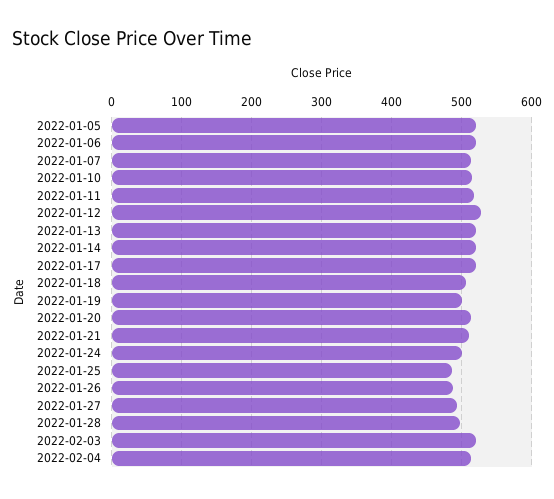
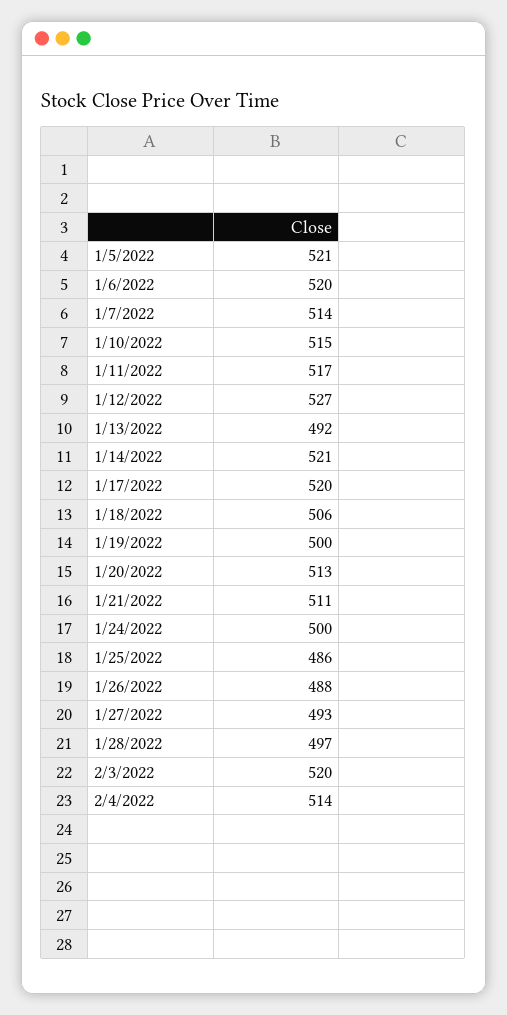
  {
    "2022-01-05": 521,
    "2022-01-06": 520,
    "2022-01-07": 514,
    "2022-01-10": 515,
    "2022-01-11": 517,
    "2022-01-12": 527,
-   "2022-01-13": 520,
+   "2022-01-13": 492,
    "2022-01-14": 521,
    "2022-01-17": 520,
    "2022-01-18": 506,
    "2022-01-19": 500,
    "2022-01-20": 513,
    "2022-01-21": 511,
    "2022-01-24": 500,
    "2022-01-25": 486,
    "2022-01-26": 488,
    "2022-01-27": 493,
    "2022-01-28": 497,
    "2022-02-03": 520,
    "2022-02-04": 514
  }

